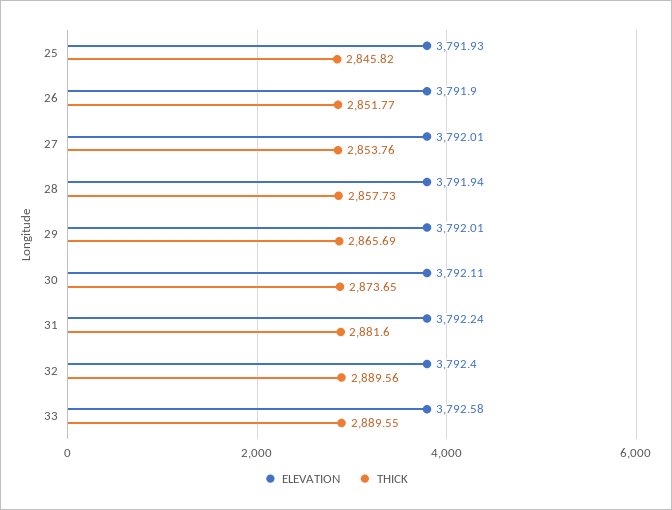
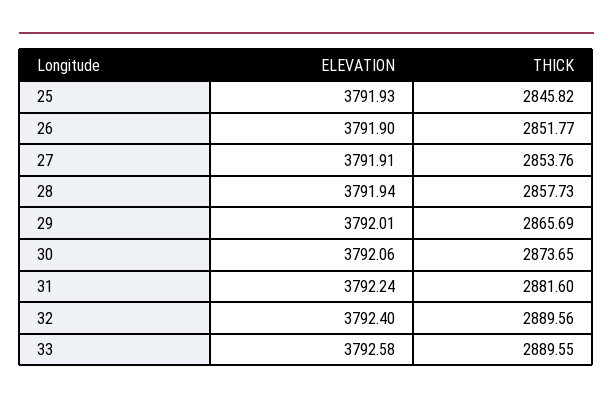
  {
    "ELEVATION": {
      "25": 3791.93,
      "26": 3791.9,
-     "27": 3792.01,
+     "27": 3791.91,
      "28": 3791.94,
      "29": 3792.01,
-     "30": 3792.11,
+     "30": 3792.06,
      "31": 3792.24,
      "32": 3792.4,
      "33": 3792.58
    },
    "THICK": {
      "25": 2845.82,
      "26": 2851.77,
      "27": 2853.76,
      "28": 2857.73,
      "29": 2865.69,
      "30": 2873.65,
      "31": 2881.6,
      "32": 2889.56,
      "33": 2889.55
    }
  }

